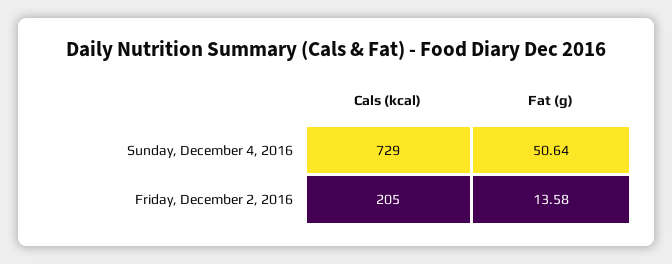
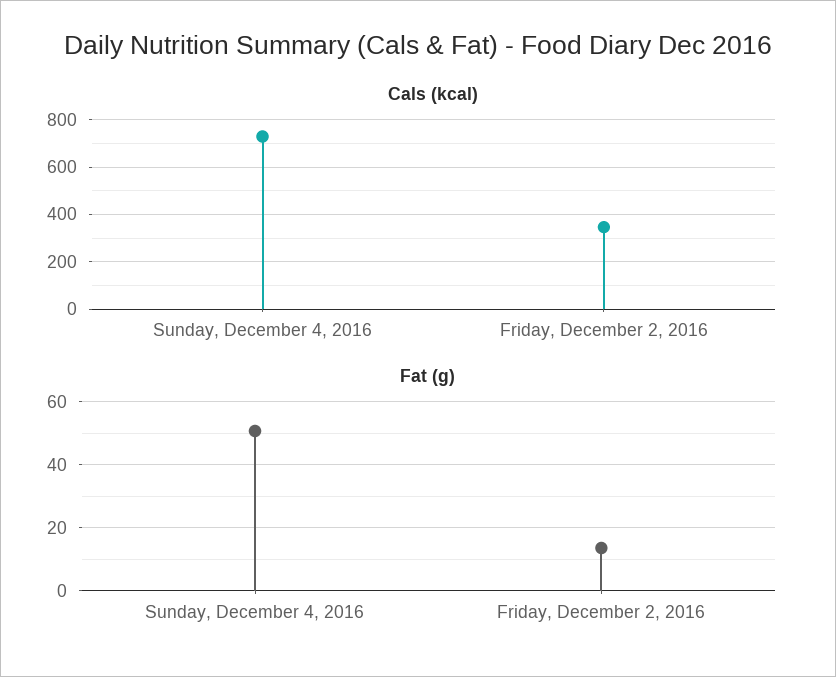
  {
    "Cals (kcal)": {
      "Sunday, December 4, 2016": 729,
-     "Friday, December 2, 2016": 205
+     "Friday, December 2, 2016": 350
    },
    "Fat (g)": {
      "Sunday, December 4, 2016": 50.64,
      "Friday, December 2, 2016": 13.58
    }
  }

